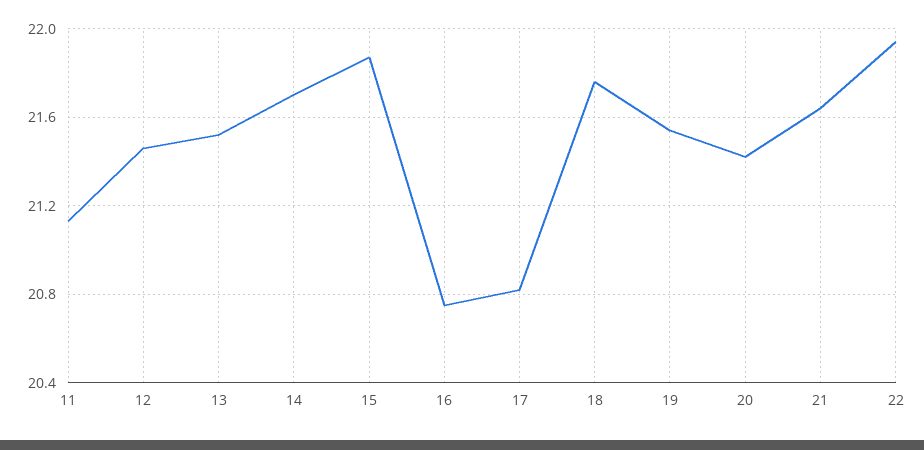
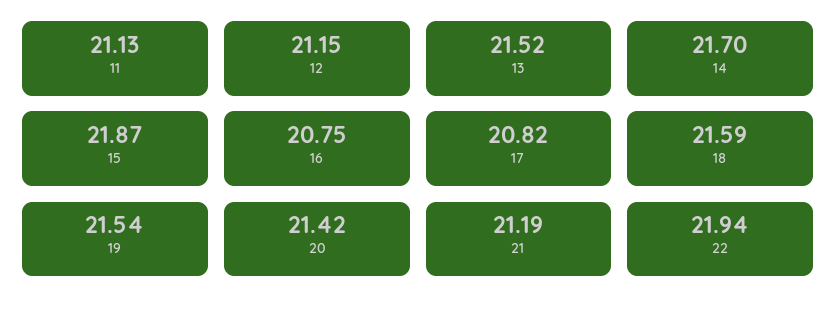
  {
    "11": 21.13,
-   "12": 21.45,
+   "12": 21.15,
    "13": 21.52,
    "14": 21.7,
    "15": 21.87,
    "16": 20.75,
    "17": 20.82,
-   "18": 21.75,
+   "18": 21.59,
    "19": 21.54,
    "20": 21.42,
-   "21": 21.65,
+   "21": 21.19,
    "22": 21.94
  }

